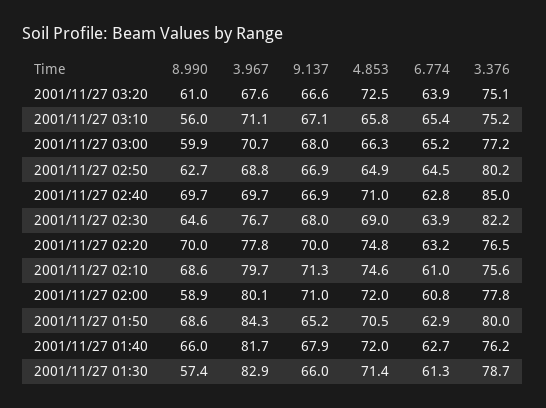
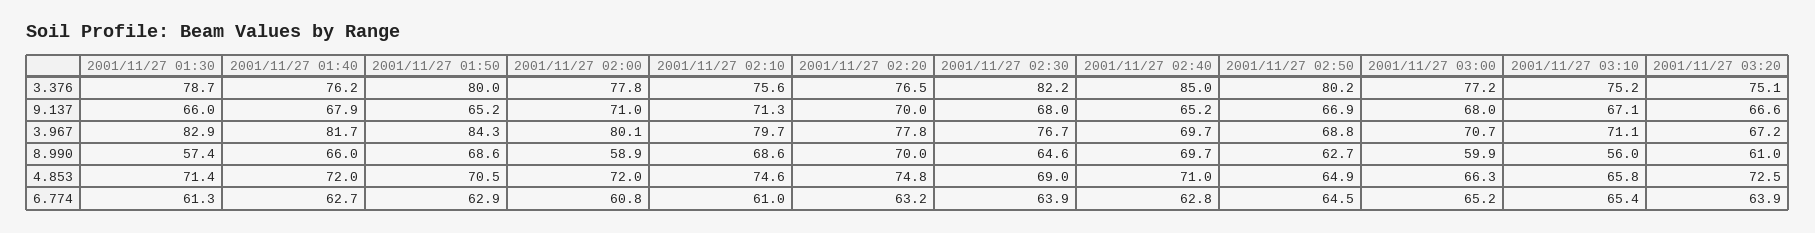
  {
    "8.990": {
      "2001/11/27 03:20": 61,
      "2001/11/27 03:10": 56,
      "2001/11/27 03:00": 59.9,
      "2001/11/27 02:50": 62.7,
      "2001/11/27 02:40": 69.7,
      "2001/11/27 02:30": 64.6,
      "2001/11/27 02:20": 70,
      "2001/11/27 02:10": 68.6,
      "2001/11/27 02:00": 58.9,
      "2001/11/27 01:50": 68.6,
      "2001/11/27 01:40": 66,
      "2001/11/27 01:30": 57.4
    },
    "3.967": {
-     "2001/11/27 03:20": 67.6,
+     "2001/11/27 03:20": 67.2,
      "2001/11/27 03:10": 71.1,
      "2001/11/27 03:00": 70.7,
      "2001/11/27 02:50": 68.8,
      "2001/11/27 02:40": 69.7,
      "2001/11/27 02:30": 76.7,
      "2001/11/27 02:20": 77.8,
      "2001/11/27 02:10": 79.7,
      "2001/11/27 02:00": 80.1,
      "2001/11/27 01:50": 84.3,
      "2001/11/27 01:40": 81.7,
      "2001/11/27 01:30": 82.9
    },
    "9.137": {
      "2001/11/27 03:20": 66.6,
      "2001/11/27 03:10": 67.1,
      "2001/11/27 03:00": 68,
      "2001/11/27 02:50": 66.9,
-     "2001/11/27 02:40": 66.9,
+     "2001/11/27 02:40": 65.2,
      "2001/11/27 02:30": 68,
      "2001/11/27 02:20": 70,
      "2001/11/27 02:10": 71.3,
      "2001/11/27 02:00": 71,
      "2001/11/27 01:50": 65.2,
      "2001/11/27 01:40": 67.9,
      "2001/11/27 01:30": 66
    },
    "4.853": {
      "2001/11/27 03:20": 72.5,
      "2001/11/27 03:10": 65.8,
      "2001/11/27 03:00": 66.3,
      "2001/11/27 02:50": 64.9,
      "2001/11/27 02:40": 71,
      "2001/11/27 02:30": 69,
      "2001/11/27 02:20": 74.8,
      "2001/11/27 02:10": 74.6,
      "2001/11/27 02:00": 72,
      "2001/11/27 01:50": 70.5,
      "2001/11/27 01:40": 72,
      "2001/11/27 01:30": 71.4
    },
    "6.774": {
      "2001/11/27 03:20": 63.9,
      "2001/11/27 03:10": 65.4,
      "2001/11/27 03:00": 65.2,
      "2001/11/27 02:50": 64.5,
      "2001/11/27 02:40": 62.8,
      "2001/11/27 02:30": 63.9,
      "2001/11/27 02:20": 63.2,
      "2001/11/27 02:10": 61,
      "2001/11/27 02:00": 60.8,
      "2001/11/27 01:50": 62.9,
      "2001/11/27 01:40": 62.7,
      "2001/11/27 01:30": 61.3
    },
    "3.376": {
      "2001/11/27 03:20": 75.1,
      "2001/11/27 03:10": 75.2,
      "2001/11/27 03:00": 77.2,
      "2001/11/27 02:50": 80.2,
      "2001/11/27 02:40": 85,
      "2001/11/27 02:30": 82.2,
      "2001/11/27 02:20": 76.5,
      "2001/11/27 02:10": 75.6,
      "2001/11/27 02:00": 77.8,
      "2001/11/27 01:50": 80,
      "2001/11/27 01:40": 76.2,
      "2001/11/27 01:30": 78.7
    }
  }

